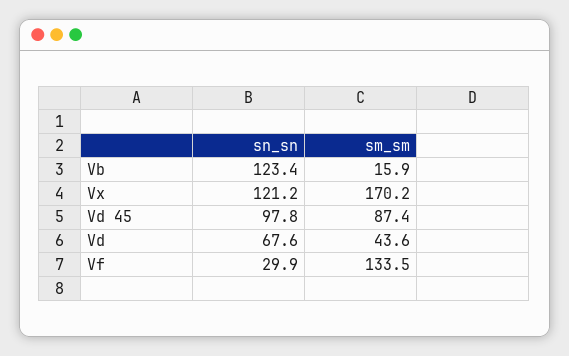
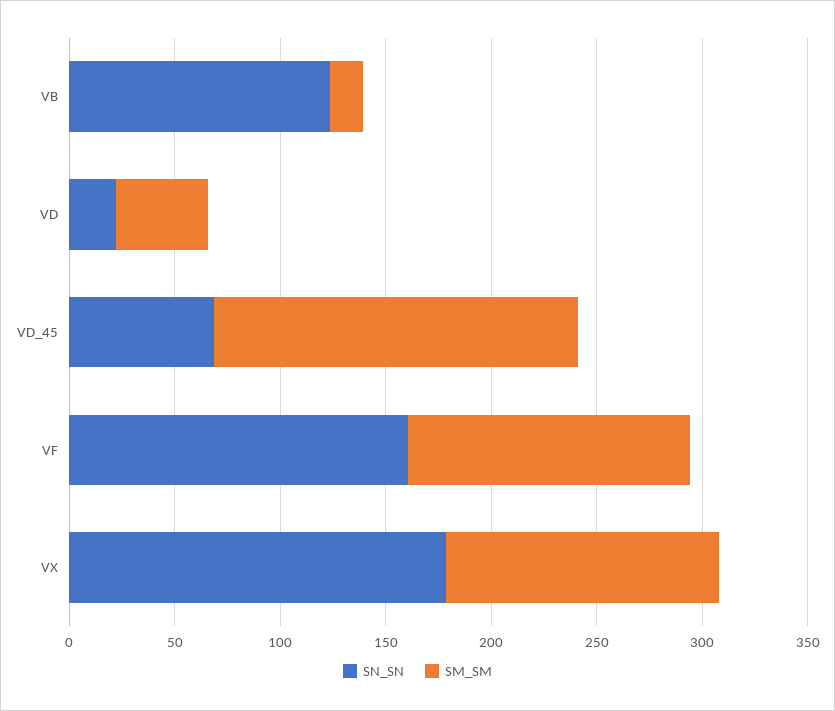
  {
    "sn_sn": {
      "Vb": 123.4,
-     "Vx": 121.2,
+     "Vx": 180,
-     "Vd 45": 97.8,
+     "Vd 45": 70,
-     "Vd": 67.6,
+     "Vd": 20,
-     "Vf": 29.9
+     "Vf": 160
    },
    "sm_sm": {
      "Vb": 15.9,
-     "Vx": 170.2,
+     "Vx": 130,
-     "Vd 45": 87.4,
+     "Vd 45": 170,
      "Vd": 43.6,
      "Vf": 133.5
    }
  }

